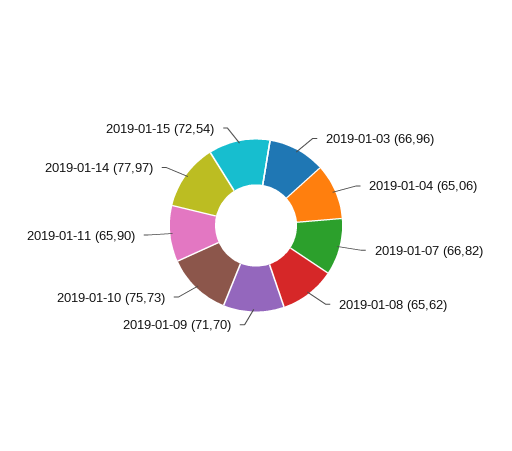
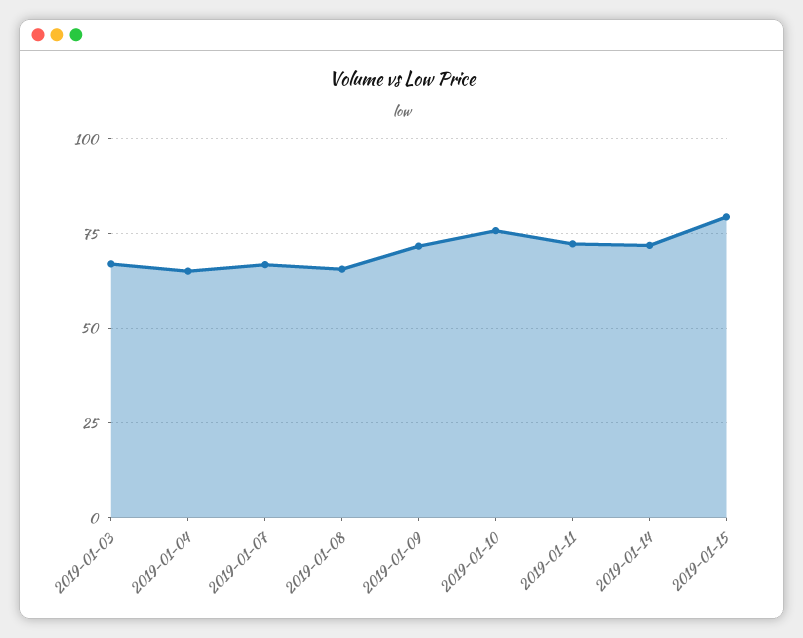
  {
    "2019-01-03": 66.96,
    "2019-01-04": 65.06,
    "2019-01-07": 66.82,
    "2019-01-08": 65.62,
    "2019-01-09": 71.7,
    "2019-01-10": 75.73,
-   "2019-01-11": 65.9,
+   "2019-01-11": 72.5,
-   "2019-01-14": 77.97,
+   "2019-01-14": 72.5,
-   "2019-01-15": 72.54
+   "2019-01-15": 80
  }

